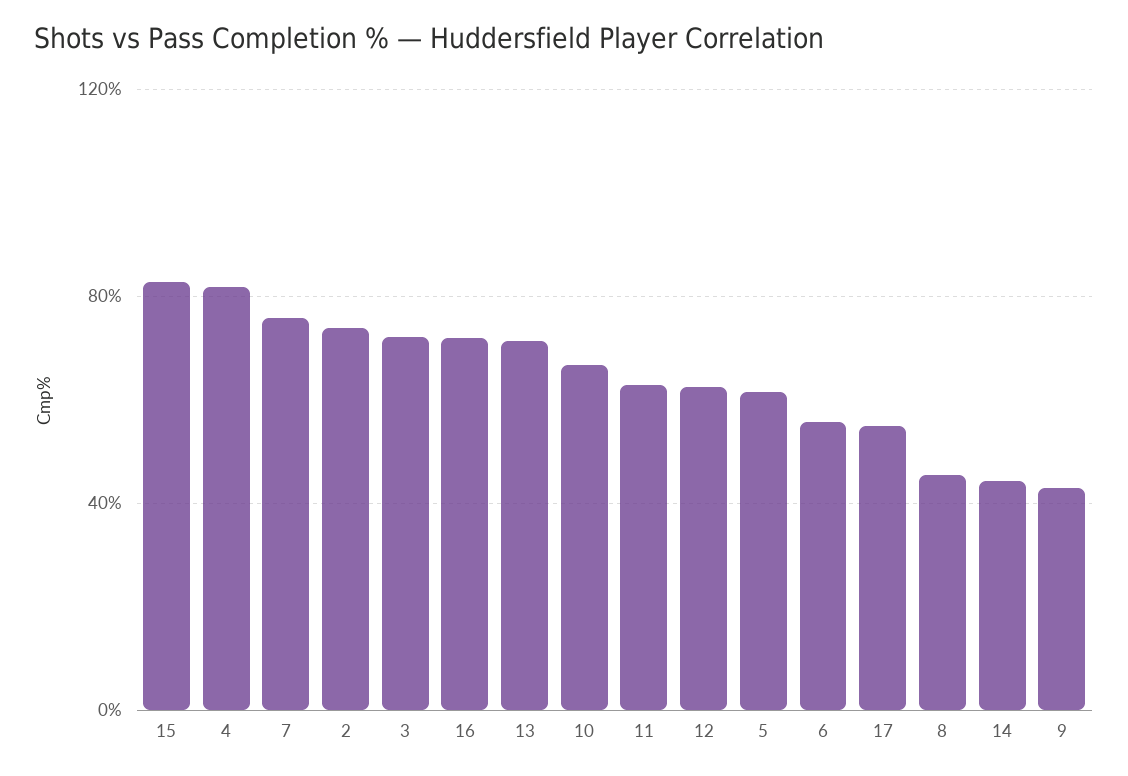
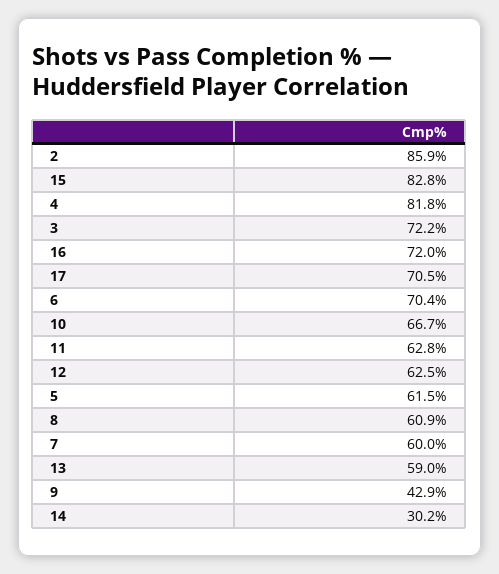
  {
    "15": 82.8,
    "4": 81.8,
-   "7": 75,
+   "7": 60,
-   "2": 75,
+   "2": 85.9,
    "3": 72.2,
    "16": 72,
-   "13": 70,
+   "13": 59,
    "10": 66.7,
    "11": 62.8,
    "12": 62.5,
    "5": 61.5,
-   "6": 55,
+   "6": 70.4,
-   "17": 55,
+   "17": 70.5,
-   "8": 45,
+   "8": 60.9,
-   "14": 45,
+   "14": 30.2,
    "9": 42.9
  }

